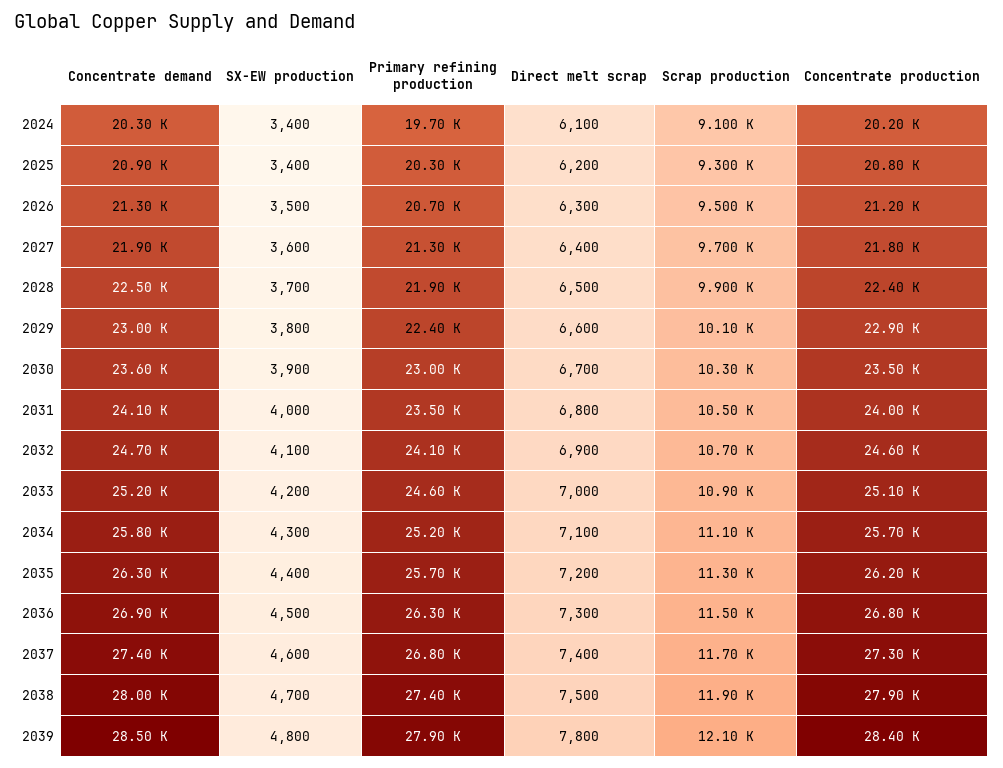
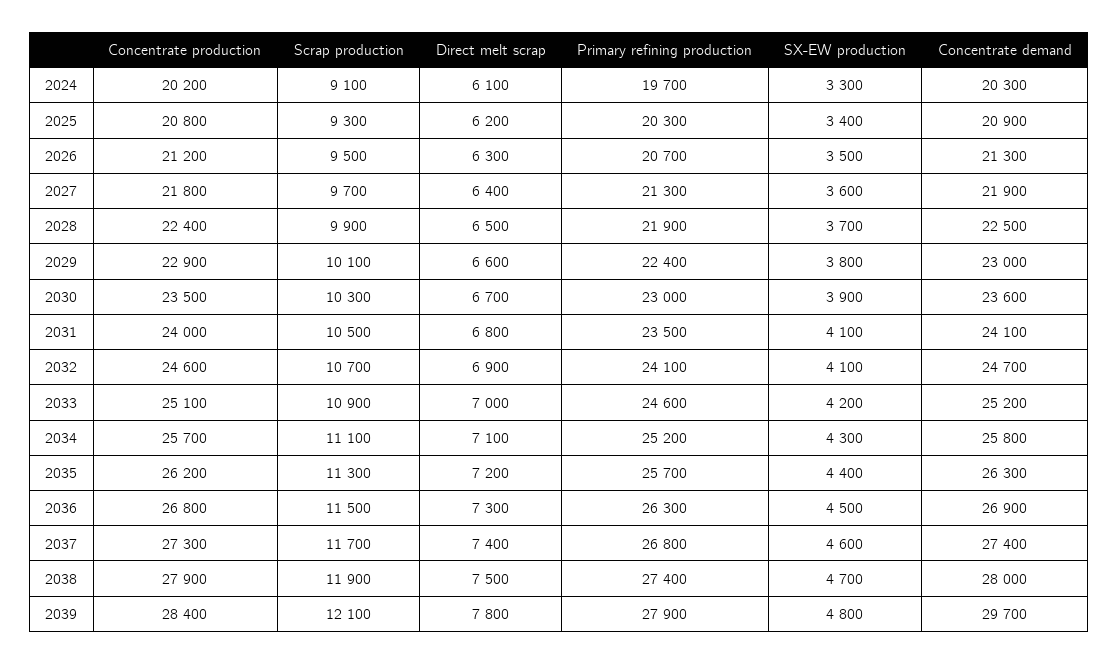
  {
    "Concentrate demand": {
      "2024": 20300,
      "2025": 20900,
      "2026": 21300,
      "2027": 21900,
      "2028": 22500,
      "2029": 23000,
      "2030": 23600,
      "2031": 24100,
      "2032": 24700,
      "2033": 25200,
      "2034": 25800,
      "2035": 26300,
      "2036": 26900,
      "2037": 27400,
      "2038": 28000,
-     "2039": 28500
+     "2039": 29700
    },
    "SX-EW production": {
-     "2024": 3400,
+     "2024": 3300,
      "2025": 3400,
      "2026": 3500,
      "2027": 3600,
      "2028": 3700,
      "2029": 3800,
      "2030": 3900,
-     "2031": 4000,
+     "2031": 4100,
      "2032": 4100,
      "2033": 4200,
      "2034": 4300,
      "2035": 4400,
      "2036": 4500,
      "2037": 4600,
      "2038": 4700,
      "2039": 4800
    },
    "Primary refining production": {
      "2024": 19700,
      "2025": 20300,
      "2026": 20700,
      "2027": 21300,
      "2028": 21900,
      "2029": 22400,
      "2030": 23000,
      "2031": 23500,
      "2032": 24100,
      "2033": 24600,
      "2034": 25200,
      "2035": 25700,
      "2036": 26300,
      "2037": 26800,
      "2038": 27400,
      "2039": 27900
    },
    "Direct melt scrap": {
      "2024": 6100,
      "2025": 6200,
      "2026": 6300,
      "2027": 6400,
      "2028": 6500,
      "2029": 6600,
      "2030": 6700,
      "2031": 6800,
      "2032": 6900,
      "2033": 7000,
      "2034": 7100,
      "2035": 7200,
      "2036": 7300,
      "2037": 7400,
      "2038": 7500,
      "2039": 7800
    },
    "Scrap production": {
      "2024": 9100,
      "2025": 9300,
      "2026": 9500,
      "2027": 9700,
      "2028": 9900,
      "2029": 10100,
      "2030": 10300,
      "2031": 10500,
      "2032": 10700,
      "2033": 10900,
      "2034": 11100,
      "2035": 11300,
      "2036": 11500,
      "2037": 11700,
      "2038": 11900,
      "2039": 12100
    },
    "Concentrate production": {
      "2024": 20200,
      "2025": 20800,
      "2026": 21200,
      "2027": 21800,
      "2028": 22400,
      "2029": 22900,
      "2030": 23500,
      "2031": 24000,
      "2032": 24600,
      "2033": 25100,
      "2034": 25700,
      "2035": 26200,
      "2036": 26800,
      "2037": 27300,
      "2038": 27900,
      "2039": 28400
    }
  }

